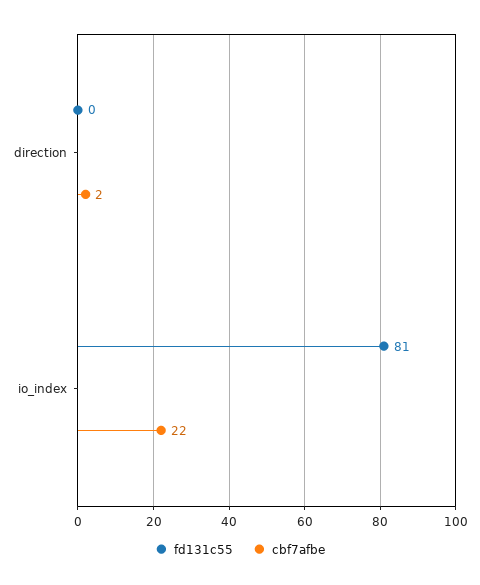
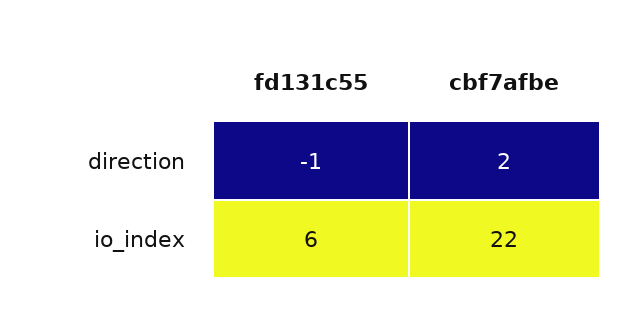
  {
    "fd131c55": {
-     "direction": 0,
+     "direction": -1,
-     "io_index": 81
+     "io_index": 6
    },
    "cbf7afbe": {
      "direction": 2,
      "io_index": 22
    }
  }

